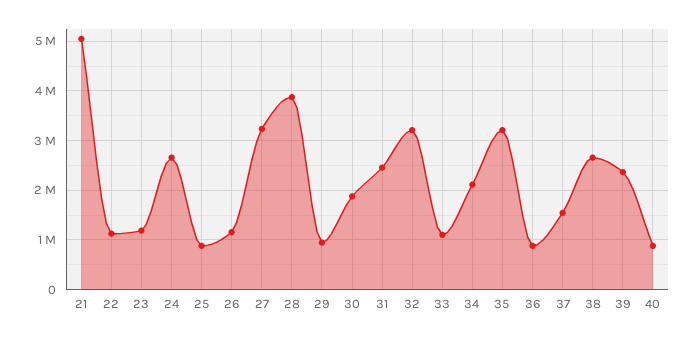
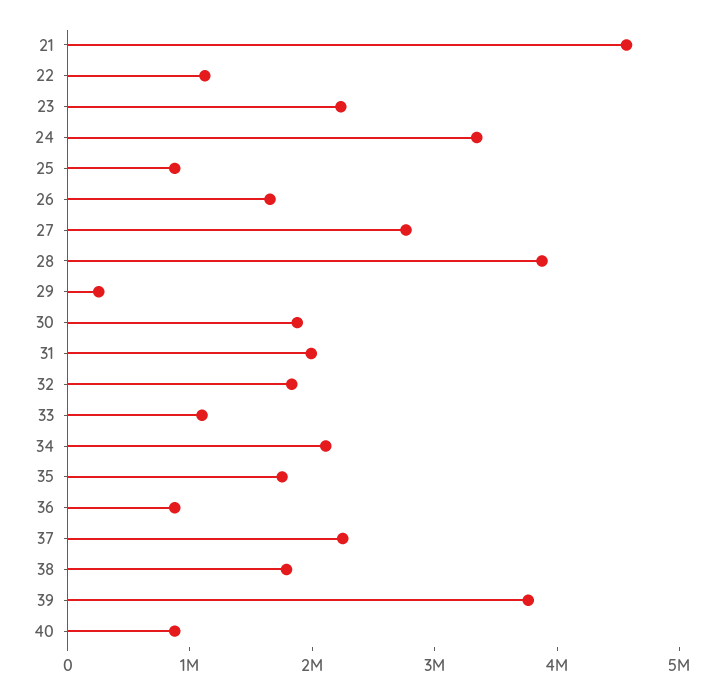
  {
-   "21": 5000000,
+   "21": 4600000,
    "22": 1200000,
-   "23": 1200000,
+   "23": 2200000,
-   "24": 2600000,
+   "24": 3400000,
    "25": 800000,
-   "26": 1200000,
+   "26": 1600000,
-   "27": 3200000,
+   "27": 2800000,
    "28": 3800000,
-   "29": 1000000,
+   "29": 200000,
    "30": 1800000,
-   "31": 2400000,
+   "31": 2000000,
-   "32": 3200000,
+   "32": 1800000,
    "33": 1000000,
    "34": 2200000,
-   "35": 3200000,
+   "35": 1800000,
    "36": 800000,
-   "37": 1600000,
+   "37": 2200000,
-   "38": 2600000,
+   "38": 1800000,
-   "39": 2400000,
+   "39": 3800000,
    "40": 800000
  }

